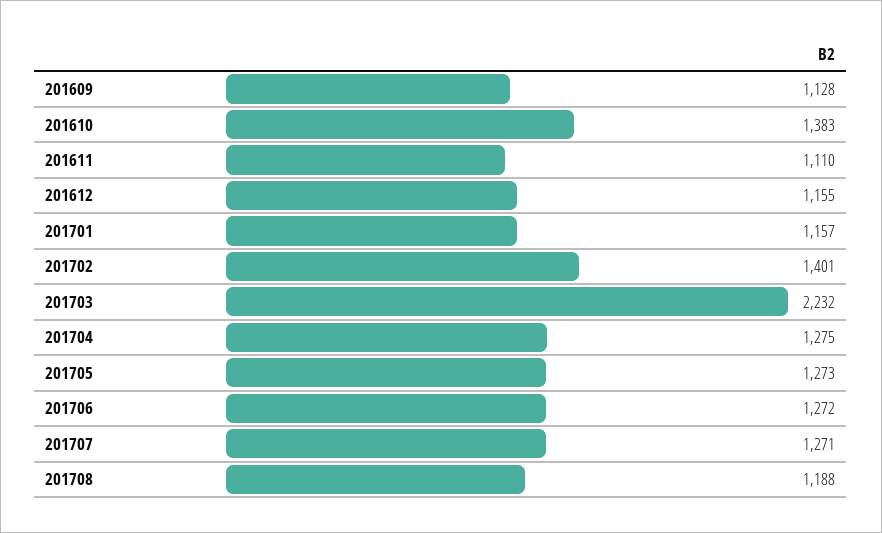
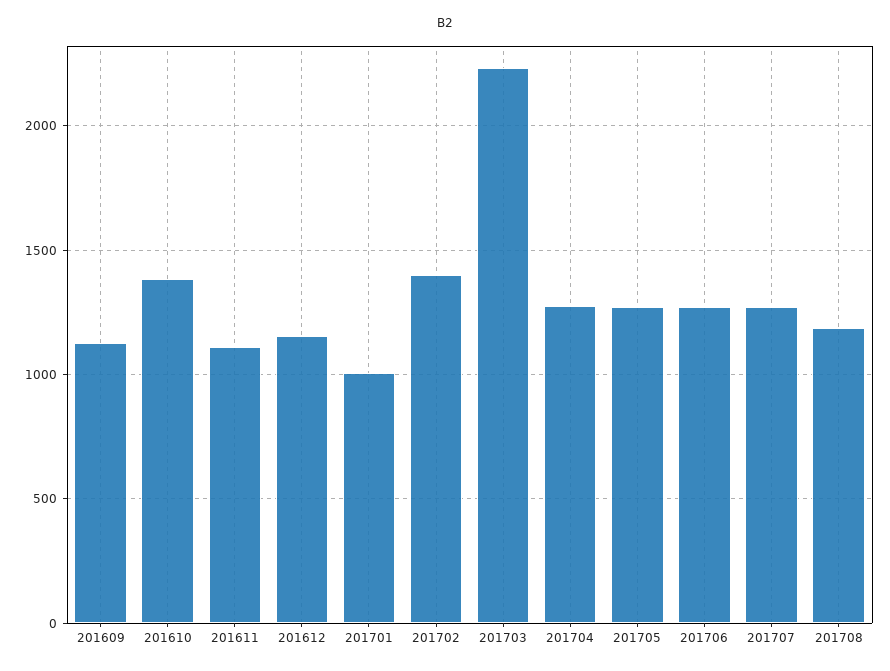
  {
    "201609": 1128,
    "201610": 1383,
    "201611": 1110,
    "201612": 1155,
-   "201701": 1157,
+   "201701": 1000,
    "201702": 1401,
    "201703": 2232,
    "201704": 1275,
    "201705": 1273,
    "201706": 1272,
    "201707": 1271,
    "201708": 1188
  }

